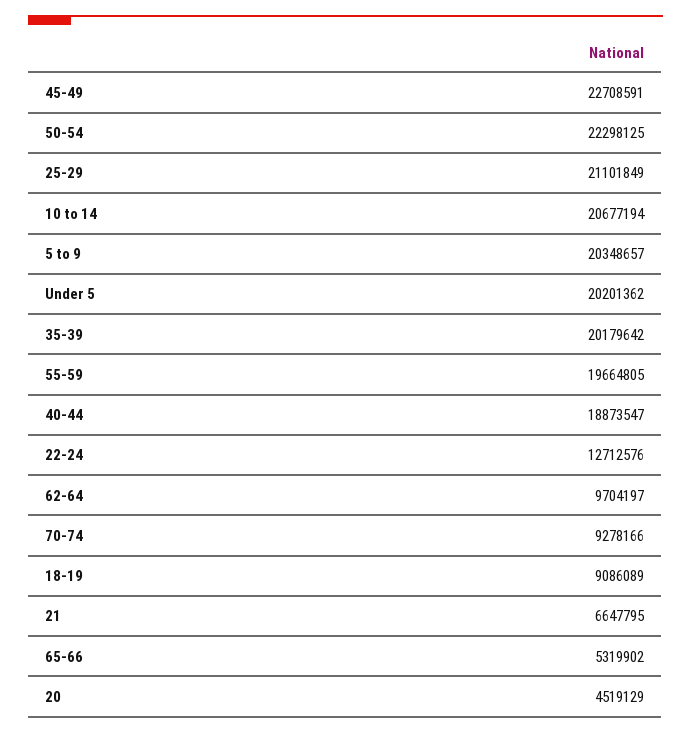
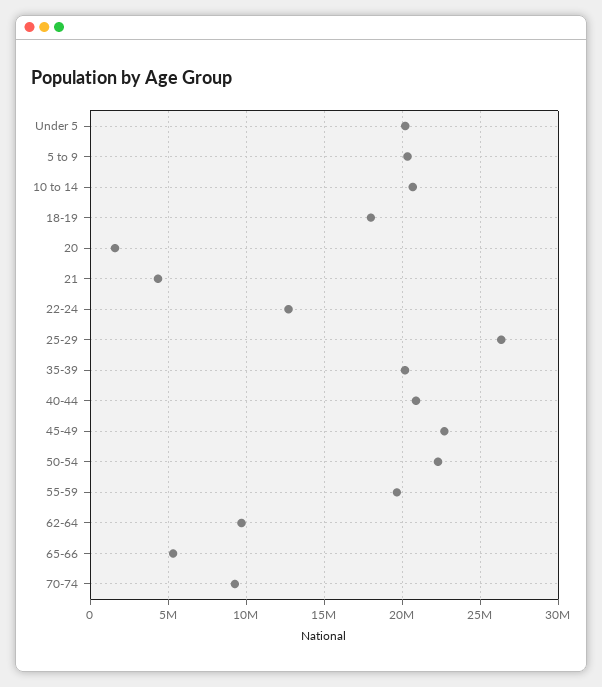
  {
    "45-49": 22708591,
    "50-54": 22298125,
-   "25-29": 21101849,
+   "25-29": 26500000,
    "10 to 14": 20677194,
    "5 to 9": 20348657,
    "Under 5": 20201362,
    "35-39": 20179642,
    "55-59": 19664805,
-   "40-44": 18873547,
+   "40-44": 21000000,
    "22-24": 12712576,
    "62-64": 9704197,
    "70-74": 9278166,
-   "18-19": 9086089,
+   "18-19": 18000000,
-   "21": 6647795,
+   "21": 4500000,
    "65-66": 5319902,
-   "20": 4519129
+   "20": 1500000
  }

